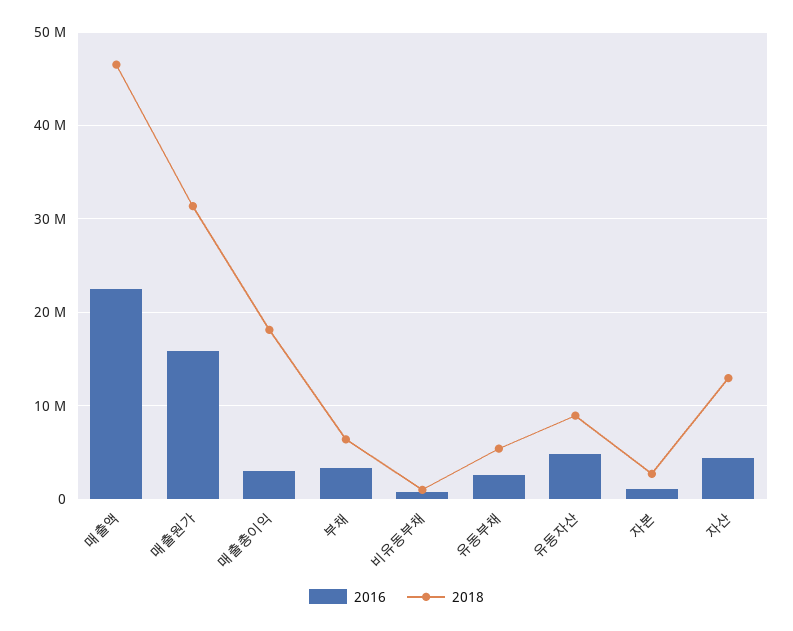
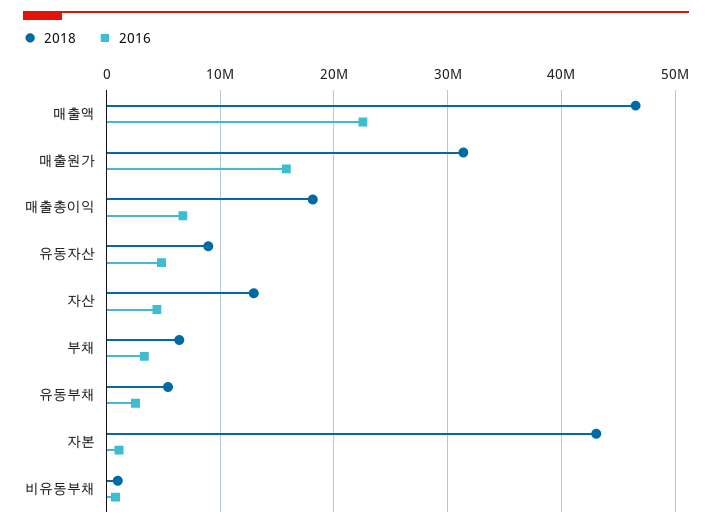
  {
    "2016": {
      "매출액": 23000000,
      "매출원가": 16000000,
-     "매출총이익": 3000000,
+     "매출총이익": 7000000,
      "부채": 3000000,
      "비유동부채": 1000000,
      "유동부채": 3000000,
      "유동자산": 5000000,
      "자본": 1000000,
      "자산": 4000000
    },
    "2018": {
      "매출액": 47000000,
      "매출원가": 31000000,
      "매출총이익": 18000000,
      "부채": 6000000,
      "비유동부채": 1000000,
      "유동부채": 5000000,
      "유동자산": 9000000,
-     "자본": 3000000,
+     "자본": 43000000,
      "자산": 13000000
    }
  }

